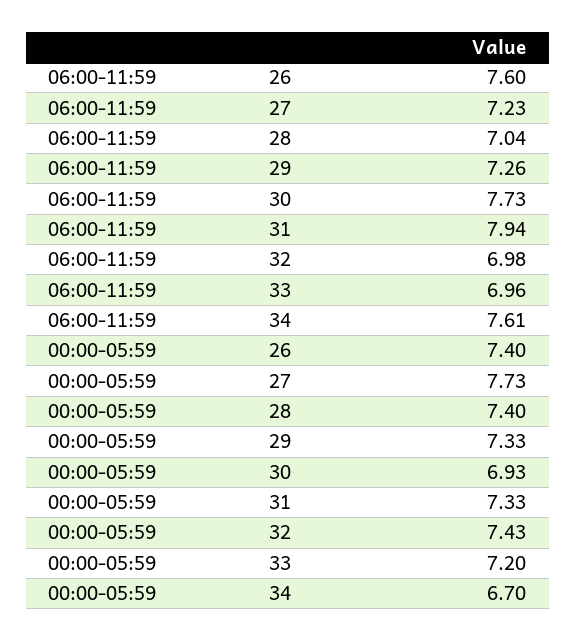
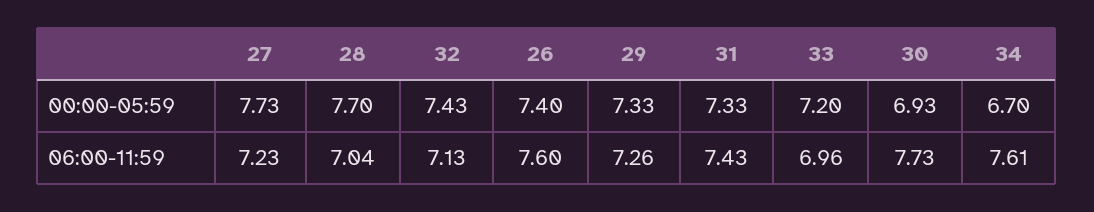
  {
    "06:00-11:59": {
      "26": 7.6,
      "27": 7.23,
      "28": 7.04,
      "29": 7.26,
      "30": 7.73,
-     "31": 7.94,
+     "31": 7.43,
-     "32": 6.98,
+     "32": 7.13,
      "33": 6.96,
      "34": 7.61
    },
    "00:00-05:59": {
      "26": 7.4,
      "27": 7.73,
-     "28": 7.4,
+     "28": 7.7,
      "29": 7.33,
      "30": 6.93,
      "31": 7.33,
      "32": 7.43,
      "33": 7.2,
      "34": 6.7
    }
  }

